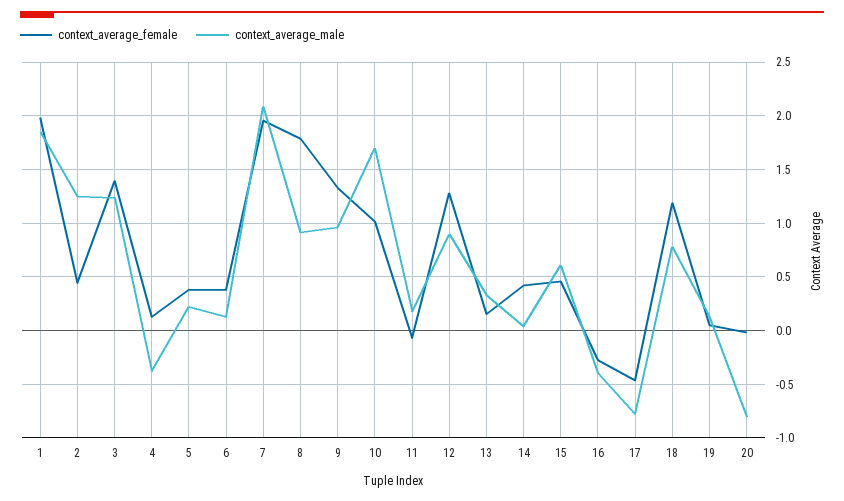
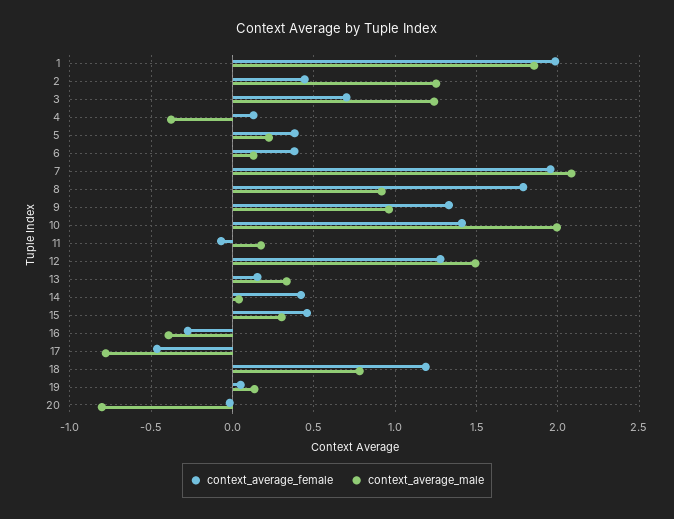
  {
    "context_average_female": {
      "1": 2,
      "2": 0.45,
-     "3": 1.4,
+     "3": 0.7,
      "4": 0.15,
      "5": 0.4,
      "6": 0.4,
      "7": 1.95,
      "8": 1.8,
      "9": 1.35,
-     "10": 1,
+     "10": 1.4,
      "11": -0.05,
      "12": 1.3,
      "13": 0.15,
      "14": 0.4,
      "15": 0.45,
      "16": -0.3,
      "17": -0.45,
      "18": 1.2,
      "19": 0.05,
      "20": 0
    },
    "context_average_male": {
      "1": 1.85,
      "2": 1.25,
      "3": 1.25,
      "4": -0.4,
      "5": 0.2,
      "6": 0.15,
      "7": 2.1,
      "8": 0.9,
      "9": 0.95,
-     "10": 1.7,
+     "10": 2,
      "11": 0.2,
-     "12": 0.9,
+     "12": 1.5,
      "13": 0.35,
      "14": 0.05,
-     "15": 0.6,
+     "15": 0.3,
      "16": -0.4,
      "17": -0.8,
      "18": 0.8,
      "19": 0.15,
      "20": -0.8
    }
  }

